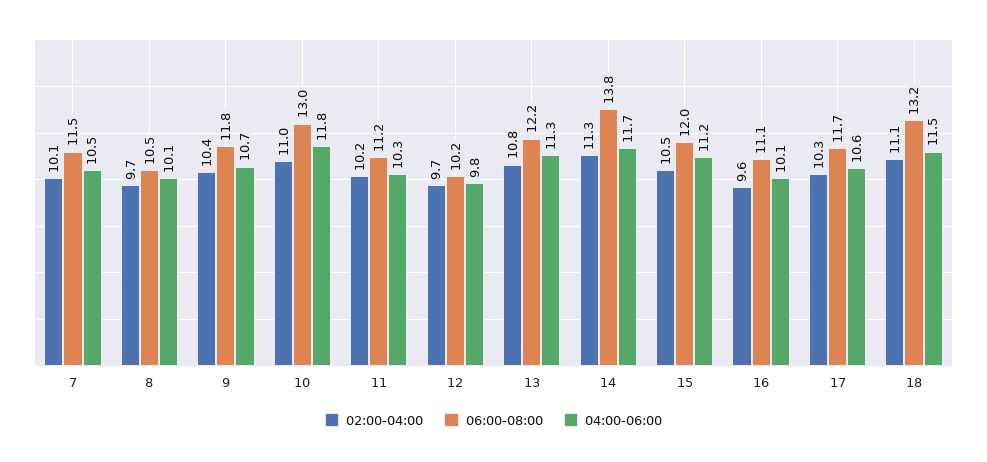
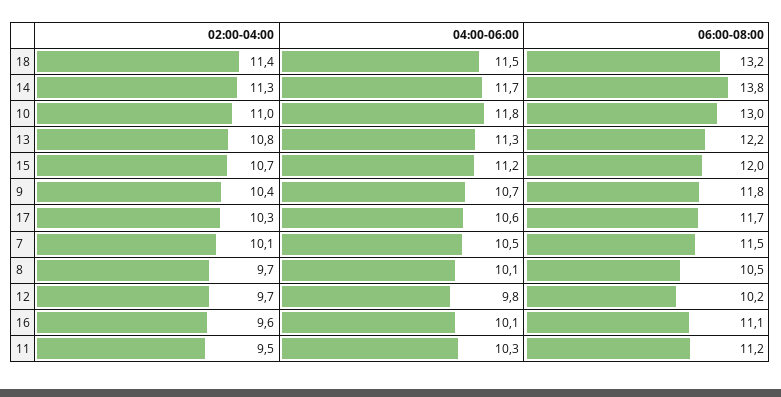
  {
    "02:00-04:00": {
      "7": 10.1,
      "8": 9.7,
      "9": 10.4,
      "10": 11,
-     "11": 10.2,
+     "11": 9.5,
      "12": 9.7,
      "13": 10.8,
      "14": 11.3,
-     "15": 10.5,
+     "15": 10.7,
      "16": 9.6,
      "17": 10.3,
-     "18": 11.1
+     "18": 11.4
    },
    "06:00-08:00": {
      "7": 11.5,
      "8": 10.5,
      "9": 11.8,
      "10": 13,
      "11": 11.2,
      "12": 10.2,
      "13": 12.2,
      "14": 13.8,
      "15": 12,
      "16": 11.1,
      "17": 11.7,
      "18": 13.2
    },
    "04:00-06:00": {
      "7": 10.5,
      "8": 10.1,
      "9": 10.7,
      "10": 11.8,
      "11": 10.3,
      "12": 9.8,
      "13": 11.3,
      "14": 11.7,
      "15": 11.2,
      "16": 10.1,
      "17": 10.6,
      "18": 11.5
    }
  }

